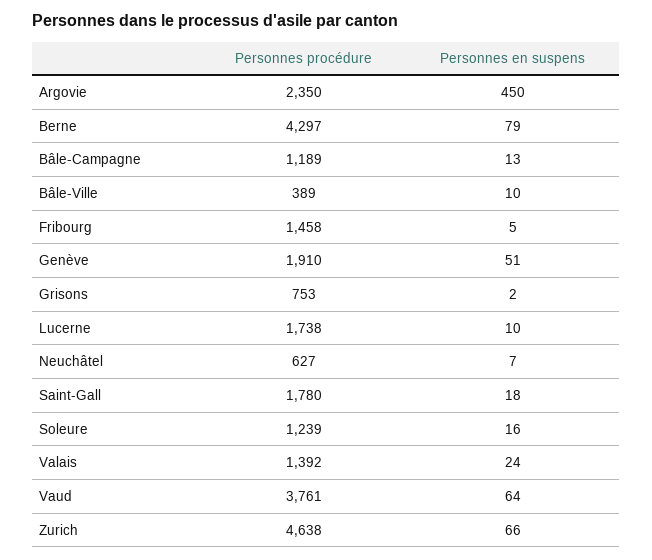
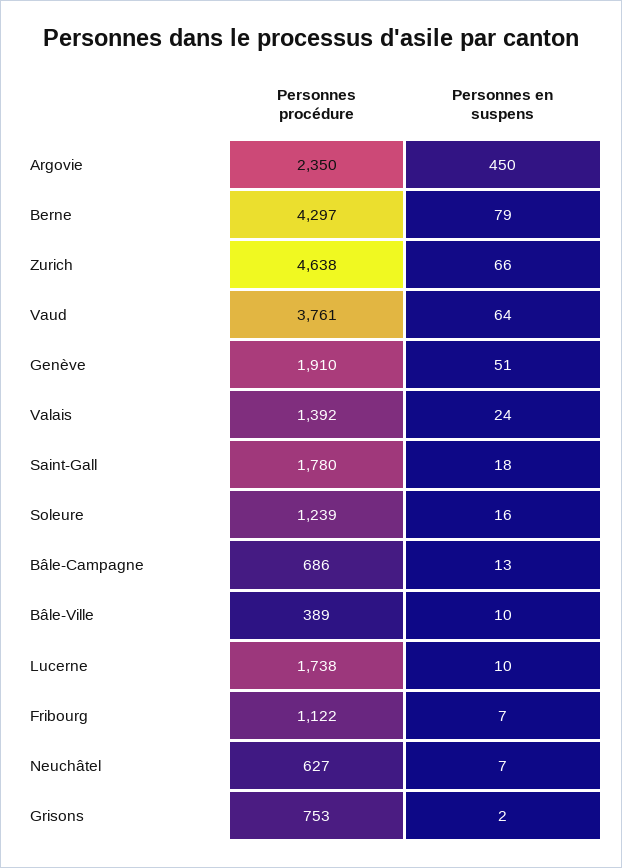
  {
    "Personnes procédure": {
      "Argovie": 2350,
      "Berne": 4297,
-     "Bâle-Campagne": 1189,
+     "Bâle-Campagne": 686,
      "Bâle-Ville": 389,
-     "Fribourg": 1458,
+     "Fribourg": 1122,
      "Genève": 1910,
      "Grisons": 753,
      "Lucerne": 1738,
      "Neuchâtel": 627,
      "Saint-Gall": 1780,
      "Soleure": 1239,
      "Valais": 1392,
      "Vaud": 3761,
      "Zurich": 4638
    },
    "Personnes en suspens": {
      "Argovie": 450,
      "Berne": 79,
      "Bâle-Campagne": 13,
      "Bâle-Ville": 10,
-     "Fribourg": 5,
+     "Fribourg": 7,
      "Genève": 51,
      "Grisons": 2,
      "Lucerne": 10,
      "Neuchâtel": 7,
      "Saint-Gall": 18,
      "Soleure": 16,
      "Valais": 24,
      "Vaud": 64,
      "Zurich": 66
    }
  }

